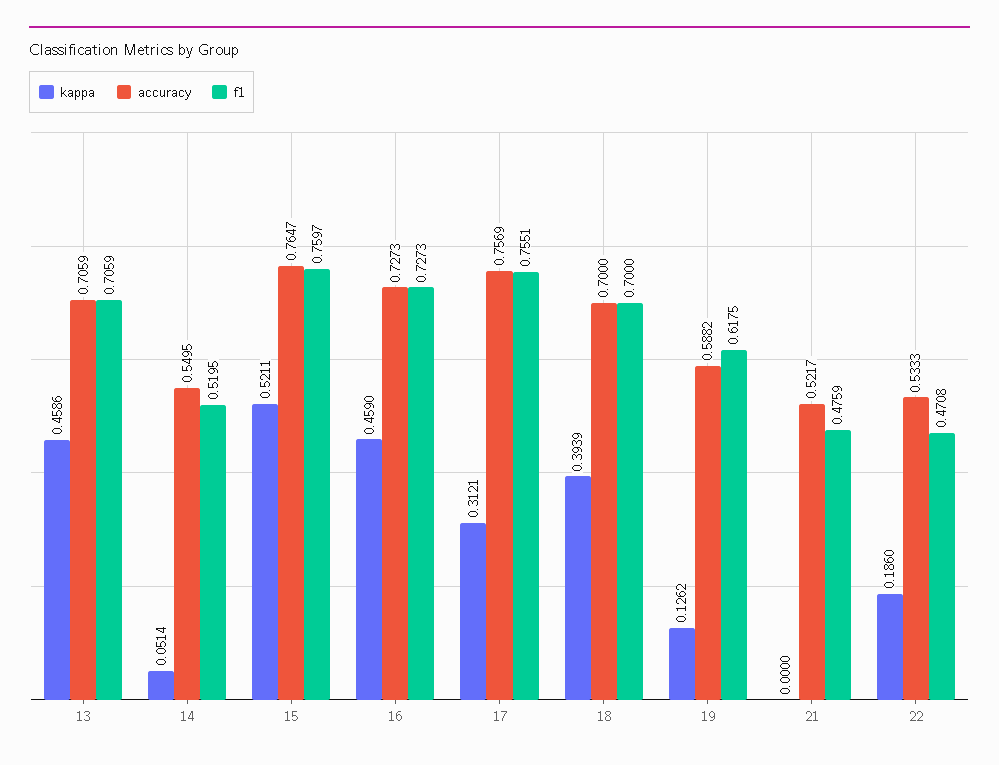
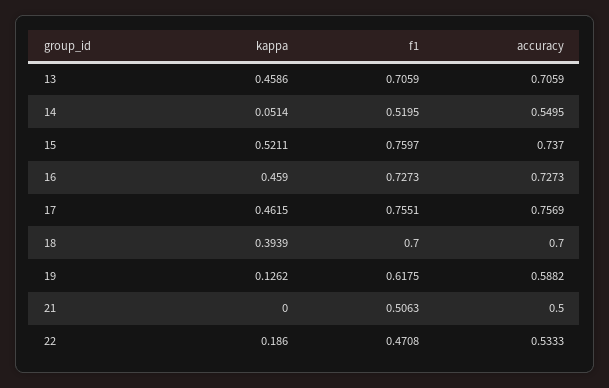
  {
    "kappa": {
      "13": 0.4586,
      "14": 0.0514,
      "15": 0.5211,
      "16": 0.459,
-     "17": 0.3121,
+     "17": 0.4615,
      "18": 0.3939,
      "19": 0.1262,
      "21": 0,
      "22": 0.186
    },
    "accuracy": {
      "13": 0.7059,
      "14": 0.5495,
-     "15": 0.7647,
+     "15": 0.737,
      "16": 0.7273,
      "17": 0.7569,
      "18": 0.7,
      "19": 0.5882,
-     "21": 0.5217,
+     "21": 0.5,
      "22": 0.5333
    },
    "f1": {
      "13": 0.7059,
      "14": 0.5195,
      "15": 0.7597,
      "16": 0.7273,
      "17": 0.7551,
      "18": 0.7,
      "19": 0.6175,
-     "21": 0.4759,
+     "21": 0.5063,
      "22": 0.4708
    }
  }

